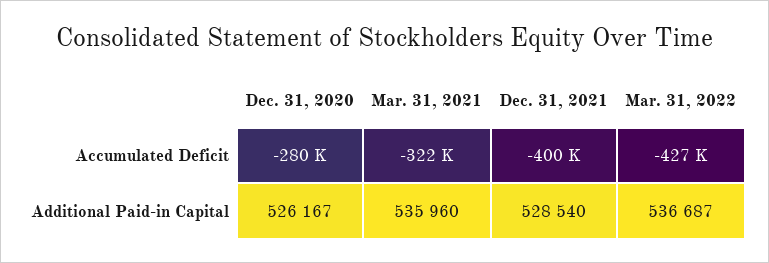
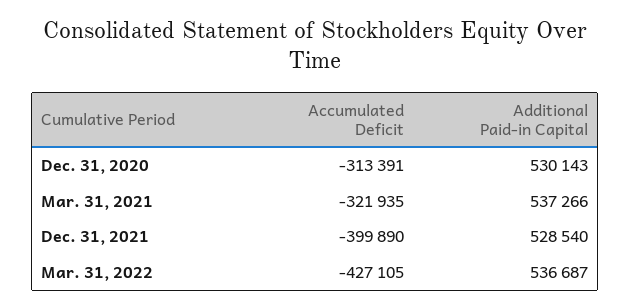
  {
    "Dec. 31, 2020": {
-     "Accumulated Deficit": -280000,
+     "Accumulated Deficit": -313391,
-     "Additional Paid-in Capital": 526167
+     "Additional Paid-in Capital": 530143
    },
    "Mar. 31, 2021": {
      "Accumulated Deficit": -321935,
-     "Additional Paid-in Capital": 535960
+     "Additional Paid-in Capital": 537266
    },
    "Dec. 31, 2021": {
      "Accumulated Deficit": -399890,
      "Additional Paid-in Capital": 528540
    },
    "Mar. 31, 2022": {
      "Accumulated Deficit": -427105,
      "Additional Paid-in Capital": 536687
    }
  }

